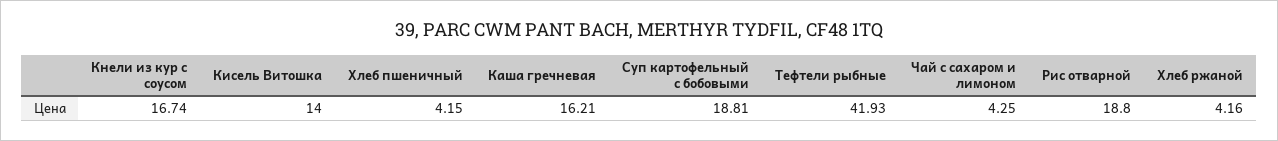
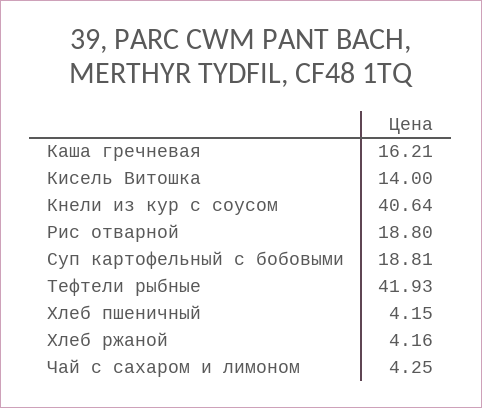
  {
-   "Кнели из кур с соусом": 16.74,
+   "Кнели из кур с соусом": 40.64,
    "Кисель Витошка": 14,
    "Хлеб пшеничный": 4.15,
    "Каша гречневая": 16.21,
    "Суп картофельный с бобовыми": 18.81,
    "Тефтели рыбные": 41.93,
    "Чай с сахаром и лимоном": 4.25,
    "Рис отварной": 18.8,
    "Хлеб ржаной": 4.16
  }

